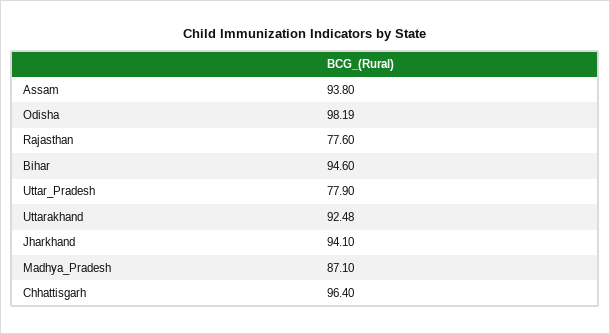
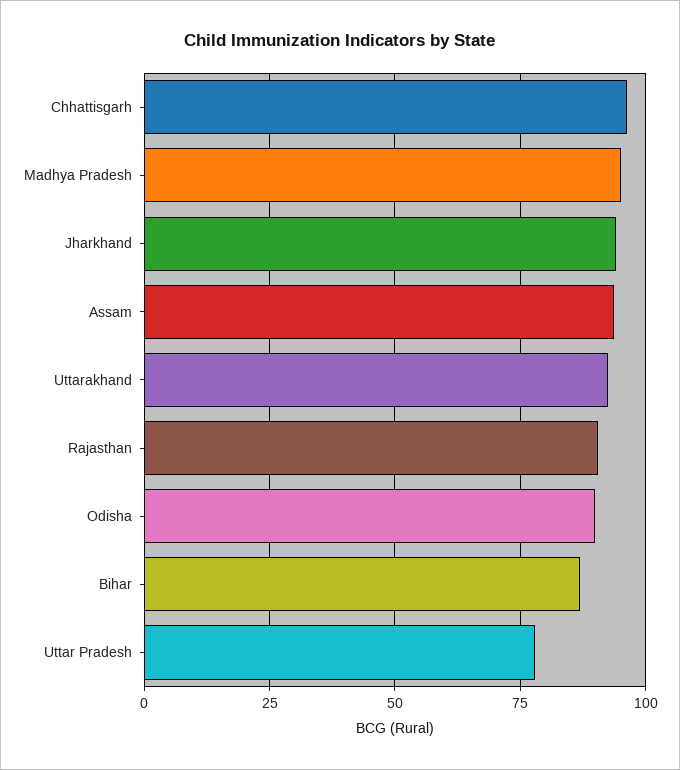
  {
    "Assam": 93.8,
-   "Odisha": 98.19,
+   "Odisha": 90,
-   "Rajasthan": 77.6,
+   "Rajasthan": 90,
-   "Bihar": 94.6,
+   "Bihar": 87.5,
    "Uttar_Pradesh": 77.9,
    "Uttarakhand": 92.48,
    "Jharkhand": 94.1,
-   "Madhya_Pradesh": 87.1,
+   "Madhya_Pradesh": 95,
    "Chhattisgarh": 96.4
  }

